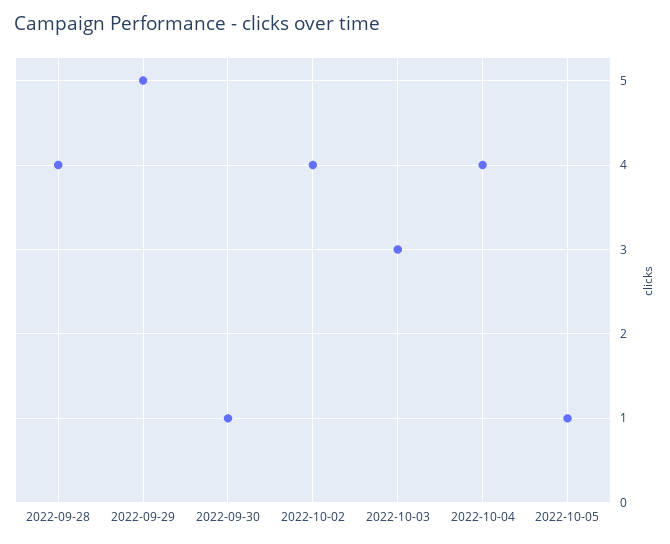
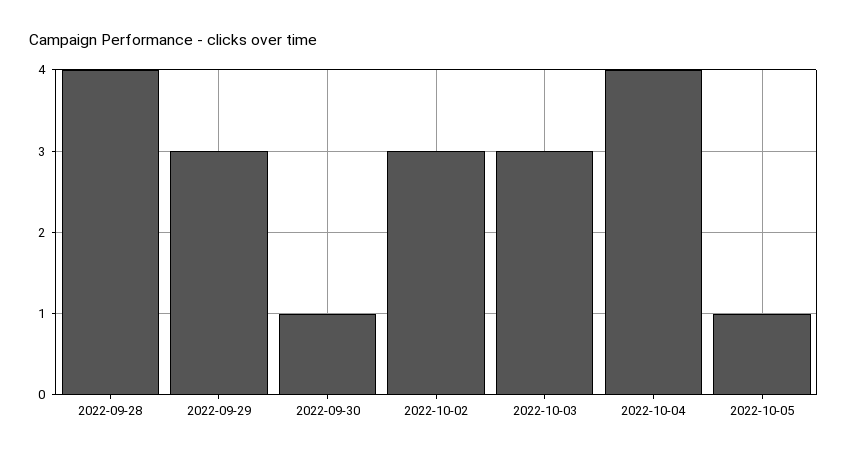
  {
    "2022-09-28": 4,
-   "2022-09-29": 5,
+   "2022-09-29": 3,
    "2022-09-30": 1,
-   "2022-10-02": 4,
+   "2022-10-02": 3,
    "2022-10-03": 3,
    "2022-10-04": 4,
    "2022-10-05": 1
  }

